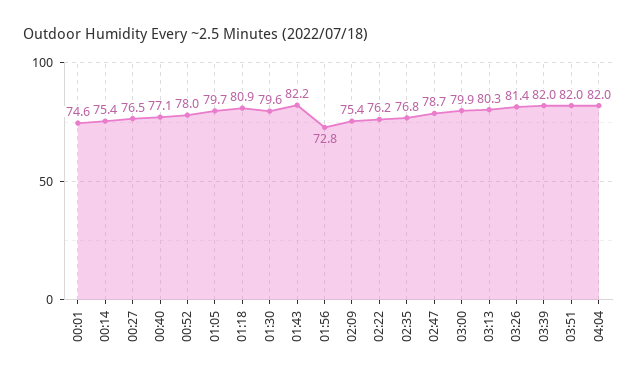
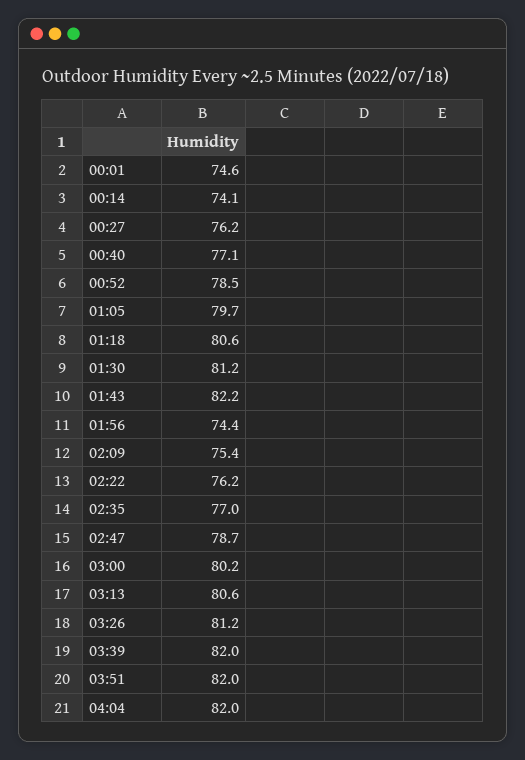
  {
    "00:01": 74.6,
-   "00:14": 75.4,
+   "00:14": 74.1,
-   "00:27": 76.5,
+   "00:27": 76.2,
    "00:40": 77.1,
-   "00:52": 78,
+   "00:52": 78.5,
    "01:05": 79.7,
-   "01:18": 80.9,
+   "01:18": 80.6,
-   "01:30": 79.6,
+   "01:30": 81.2,
    "01:43": 82.2,
-   "01:56": 72.8,
+   "01:56": 74.4,
    "02:09": 75.4,
    "02:22": 76.2,
-   "02:35": 76.8,
+   "02:35": 77,
    "02:47": 78.7,
-   "03:00": 79.9,
+   "03:00": 80.2,
-   "03:13": 80.3,
+   "03:13": 80.6,
-   "03:26": 81.4,
+   "03:26": 81.2,
    "03:39": 82,
    "03:51": 82,
    "04:04": 82
  }

